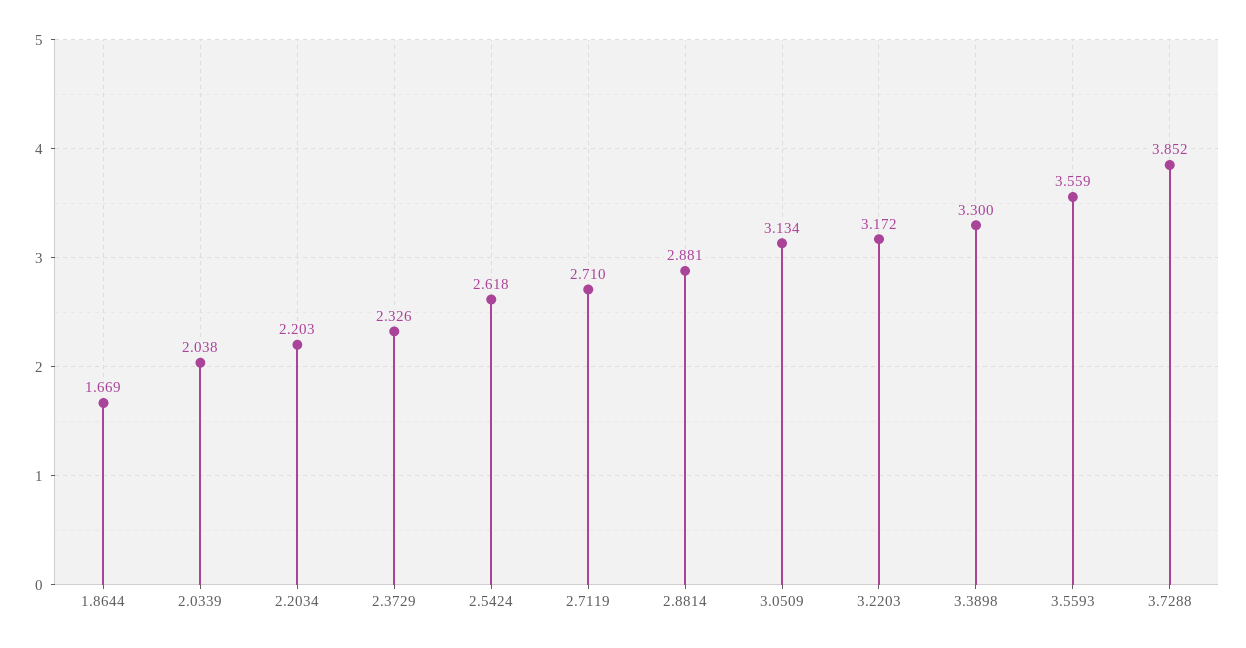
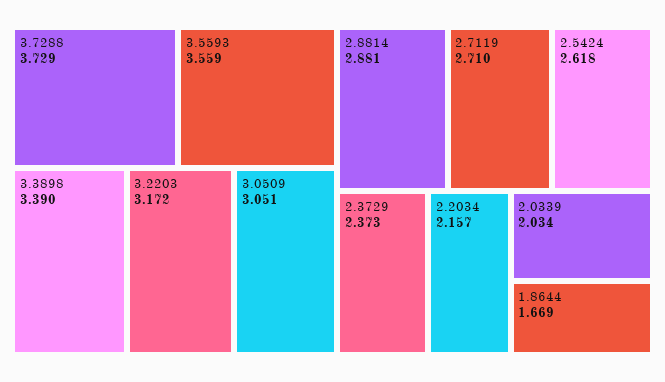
  {
    "1.8644": 1.669,
-   "2.0339": 2.038,
+   "2.0339": 2.034,
-   "2.2034": 2.203,
+   "2.2034": 2.157,
-   "2.3729": 2.326,
+   "2.3729": 2.373,
    "2.5424": 2.618,
    "2.7119": 2.71,
    "2.8814": 2.881,
-   "3.0509": 3.134,
+   "3.0509": 3.051,
    "3.2203": 3.172,
-   "3.3898": 3.3,
+   "3.3898": 3.39,
    "3.5593": 3.559,
-   "3.7288": 3.852
+   "3.7288": 3.729
  }

